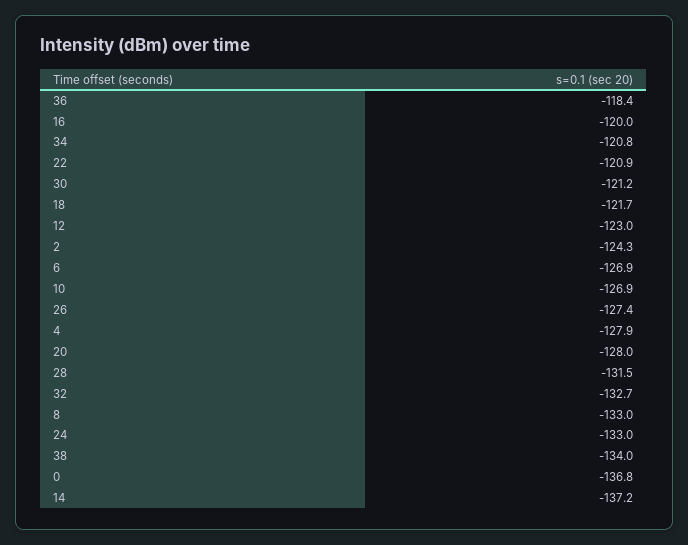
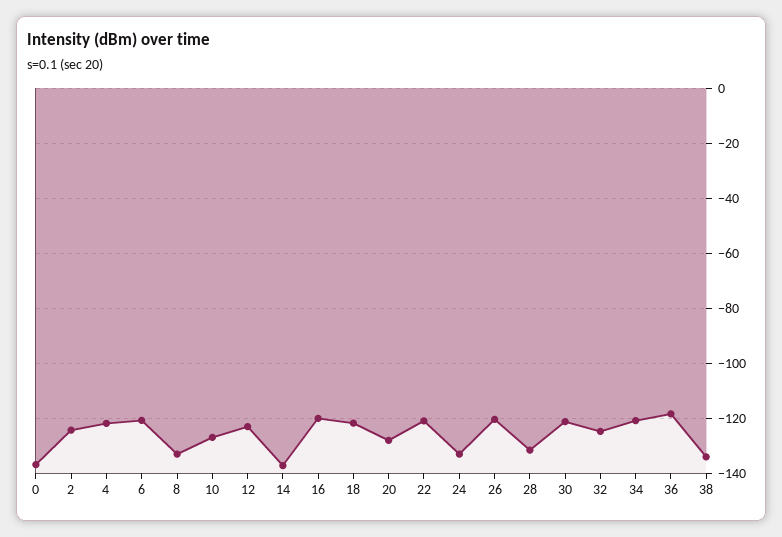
  {
    "36": -118.4,
    "16": -120,
    "34": -120.8,
    "22": -120.9,
    "30": -121.2,
    "18": -121.7,
    "12": -123,
    "2": -124.3,
-   "6": -126.9,
+   "6": -120,
    "10": -126.9,
-   "26": -127.4,
+   "26": -120,
-   "4": -127.9,
+   "4": -122.5,
    "20": -128,
    "28": -131.5,
-   "32": -132.7,
+   "32": -125,
    "8": -133,
    "24": -133,
    "38": -134,
    "0": -136.8,
    "14": -137.2
  }

